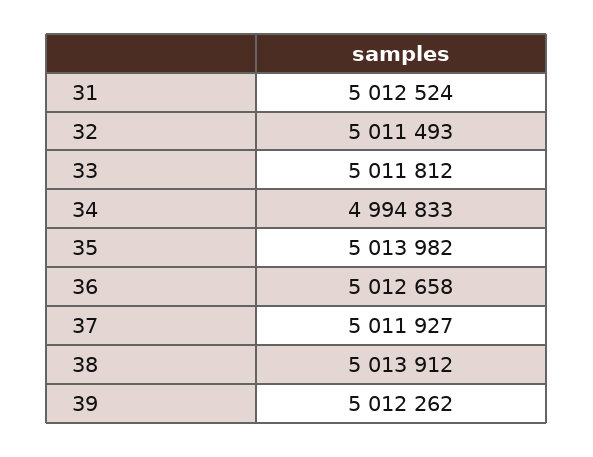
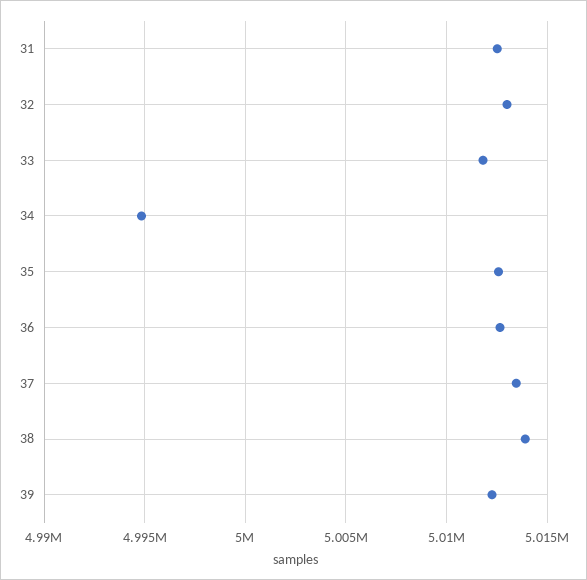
  {
    "31": 5012524,
-   "32": 5011493,
+   "32": 5013000,
    "33": 5011812,
    "34": 4994833,
-   "35": 5013982,
+   "35": 5012500,
    "36": 5012658,
-   "37": 5011927,
+   "37": 5013500,
    "38": 5013912,
    "39": 5012262
  }

